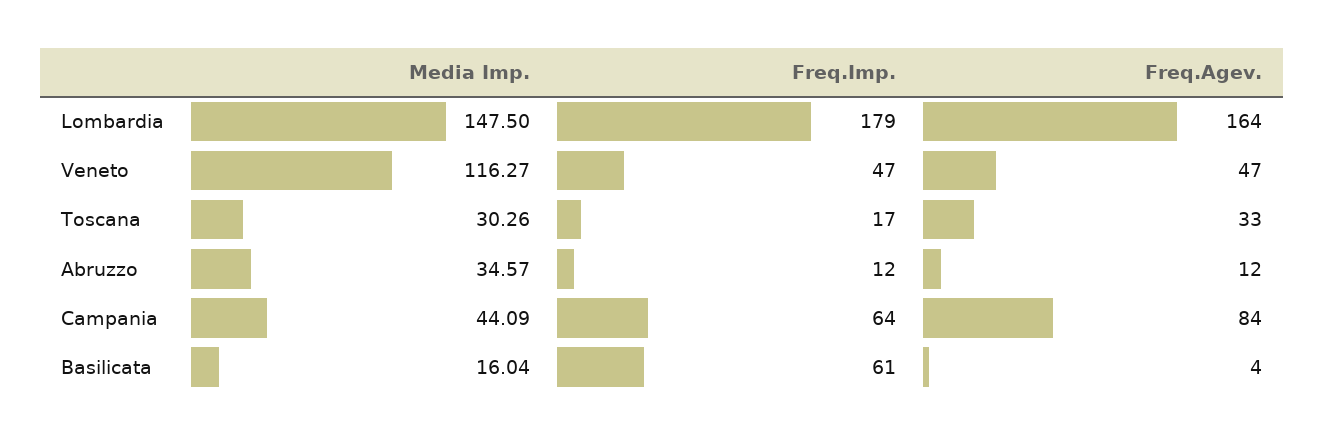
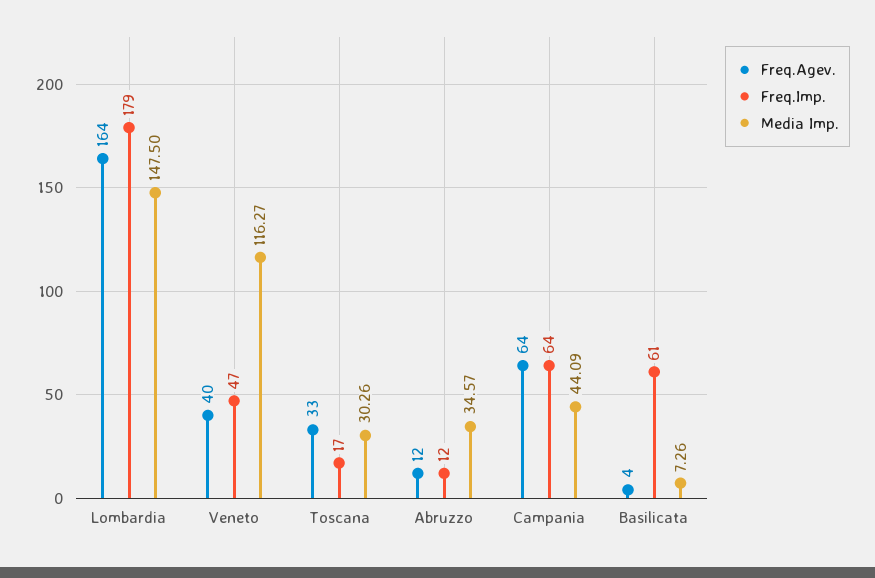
  {
    "Media Imp.": {
      "Lombardia": 147.5,
      "Veneto": 116.27,
      "Toscana": 30.26,
      "Abruzzo": 34.57,
      "Campania": 44.09,
-     "Basilicata": 16.04
+     "Basilicata": 7.26
    },
    "Freq.Imp.": {
      "Lombardia": 179,
      "Veneto": 47,
      "Toscana": 17,
      "Abruzzo": 12,
      "Campania": 64,
      "Basilicata": 61
    },
    "Freq.Agev.": {
      "Lombardia": 164,
-     "Veneto": 47,
+     "Veneto": 40,
      "Toscana": 33,
      "Abruzzo": 12,
-     "Campania": 84,
+     "Campania": 64,
      "Basilicata": 4
    }
  }

